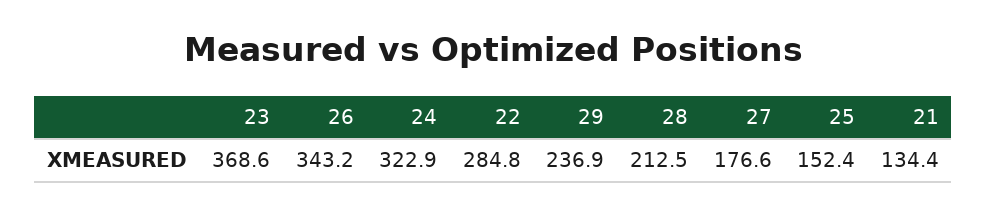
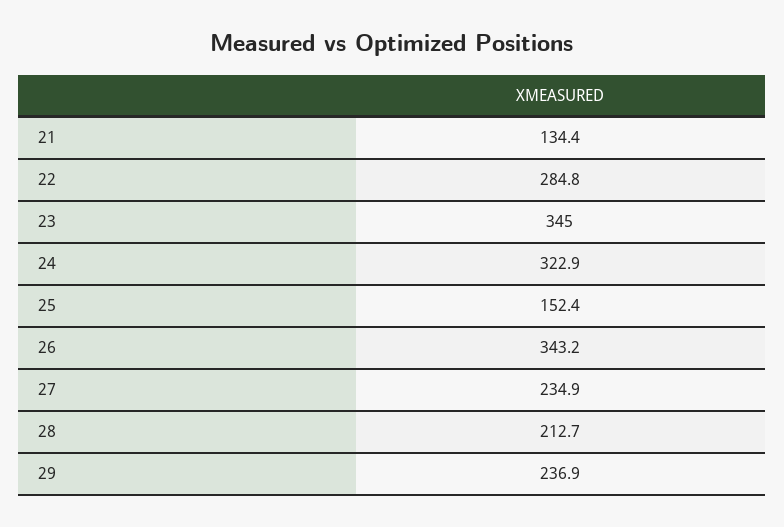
  {
-   "23": 368.6,
+   "23": 345,
    "26": 343.2,
    "24": 322.9,
    "22": 284.8,
    "29": 236.9,
-   "28": 212.5,
+   "28": 212.7,
-   "27": 176.6,
+   "27": 234.9,
    "25": 152.4,
    "21": 134.4
  }

